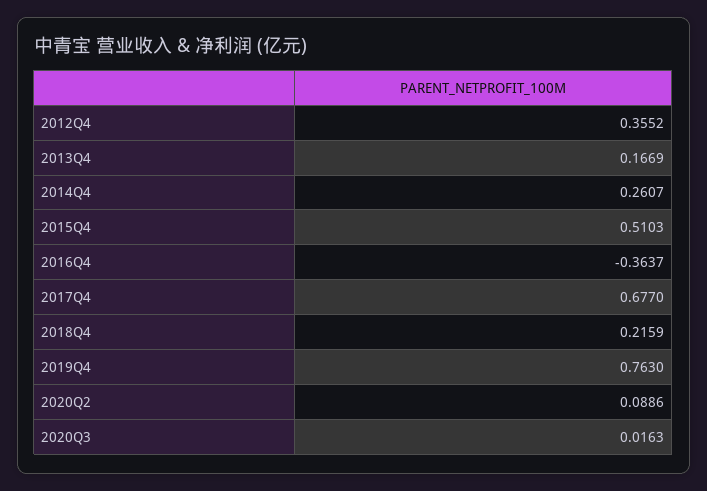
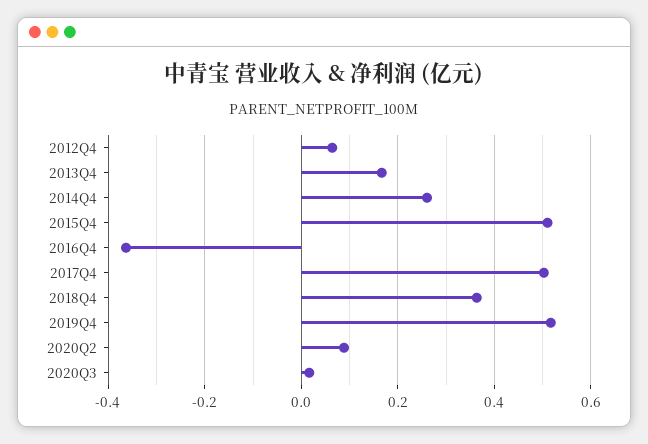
  {
-   "2012Q4": 0.3552,
+   "2012Q4": 0.06,
    "2013Q4": 0.1669,
    "2014Q4": 0.2607,
    "2015Q4": 0.5103,
    "2016Q4": -0.3637,
-   "2017Q4": 0.677,
+   "2017Q4": 0.5,
-   "2018Q4": 0.2159,
+   "2018Q4": 0.36,
-   "2019Q4": 0.763,
+   "2019Q4": 0.52,
    "2020Q2": 0.0886,
    "2020Q3": 0.0163
  }

